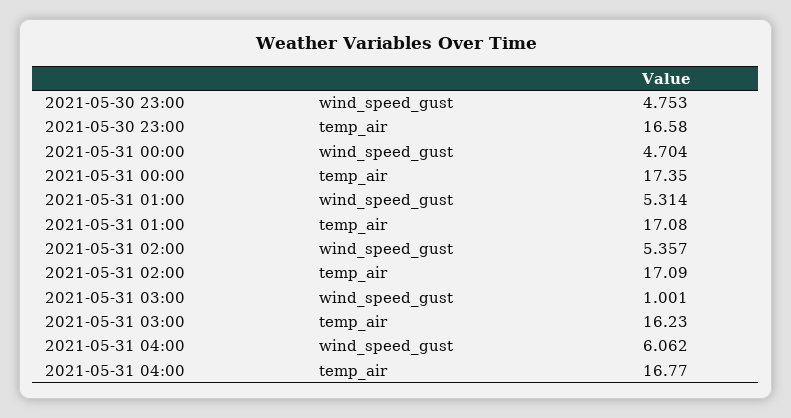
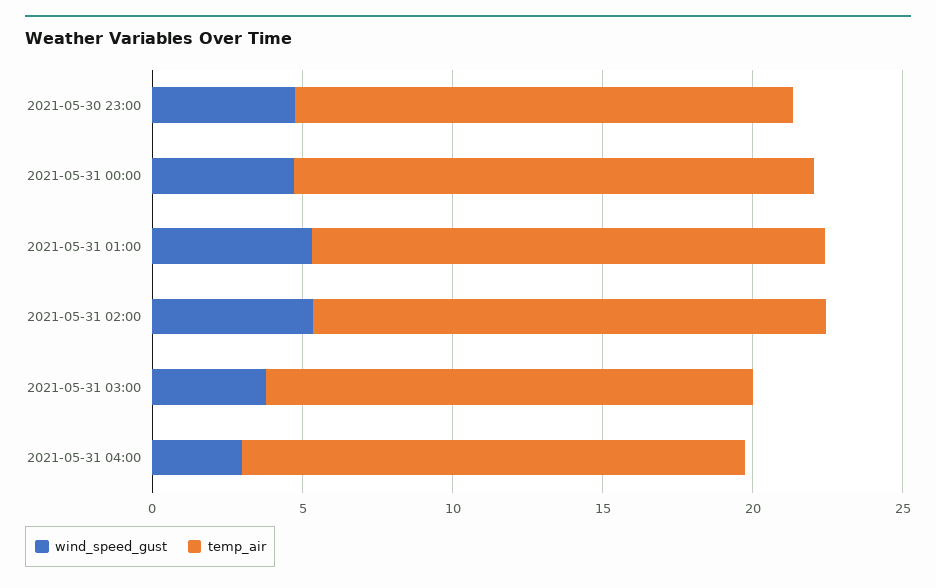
  {
    "wind_speed_gust": {
      "2021-05-30 23:00": 4.753,
      "2021-05-31 00:00": 4.704,
      "2021-05-31 01:00": 5.314,
      "2021-05-31 02:00": 5.357,
-     "2021-05-31 03:00": 1.001,
+     "2021-05-31 03:00": 4,
-     "2021-05-31 04:00": 6.062
+     "2021-05-31 04:00": 3
    },
    "temp_air": {
      "2021-05-30 23:00": 16.58,
      "2021-05-31 00:00": 17.35,
      "2021-05-31 01:00": 17.08,
      "2021-05-31 02:00": 17.09,
      "2021-05-31 03:00": 16.23,
      "2021-05-31 04:00": 16.77
    }
  }

